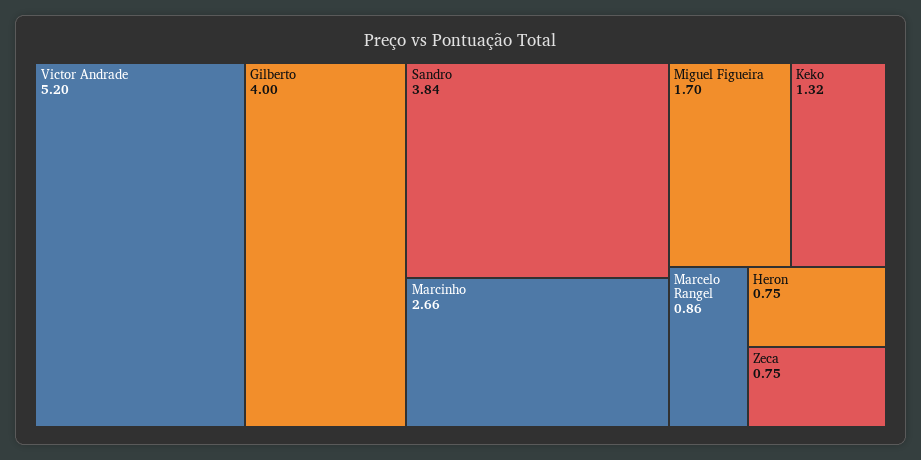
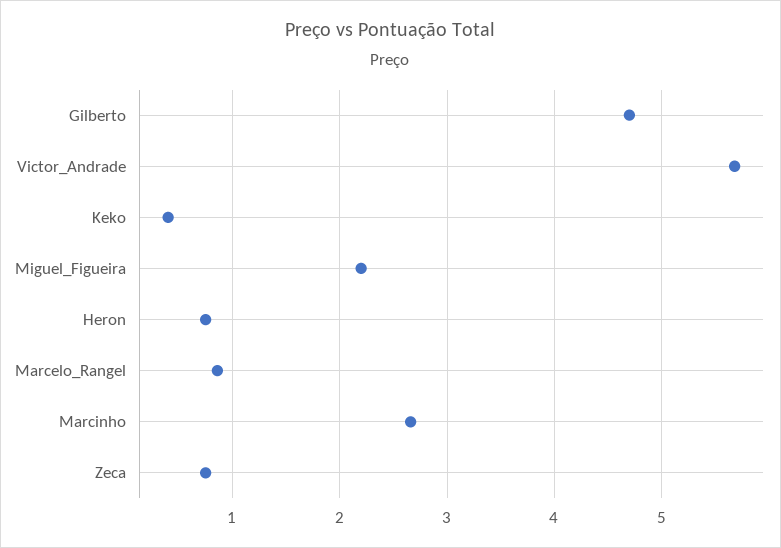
  {
-   "Victor Andrade": 5.2,
+   "Victor Andrade": 5.7,
-   "Gilberto": 4,
+   "Gilberto": 4.7,
-   "Sandro": 3.84,
    "Marcinho": 2.66,
-   "Miguel Figueira": 1.7,
+   "Miguel Figueira": 2.2,
-   "Keko": 1.32,
+   "Keko": 0.4,
    "Marcelo Rangel": 0.86,
    "Heron": 0.75,
    "Zeca": 0.75
  }

